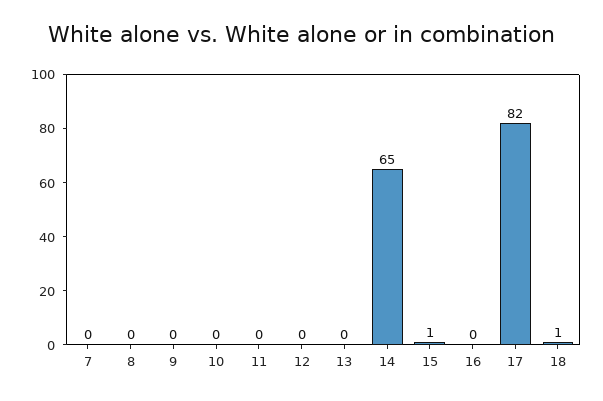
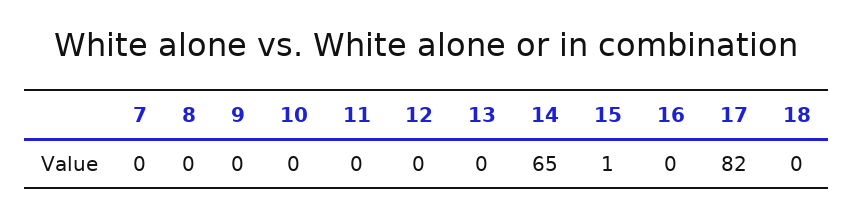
  {
    "7": 0,
    "8": 0,
    "9": 0,
    "10": 0,
    "11": 0,
    "12": 0,
    "13": 0,
    "14": 65,
    "15": 1,
    "16": 0,
    "17": 82,
-   "18": 1
+   "18": 0
  }

